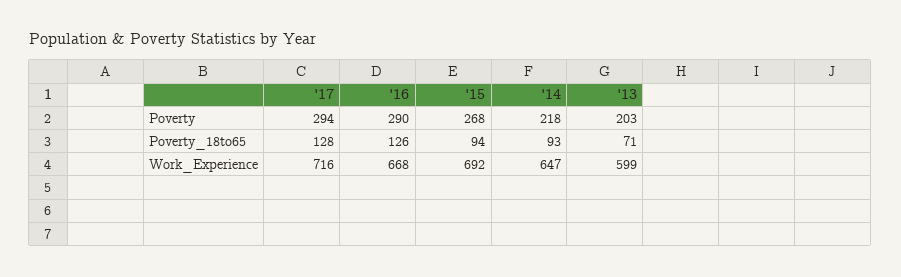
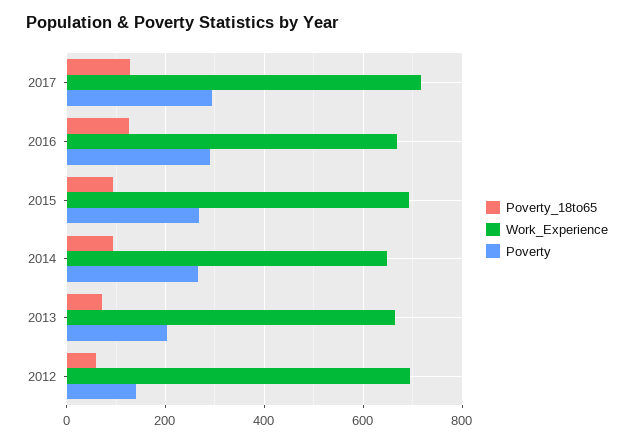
  {
    "Poverty": {
      "'17": 294,
      "'16": 290,
      "'15": 268,
-     "'14": 218,
+     "'14": 260,
-     "'13": 203
+     "'13": 203,
+     "2012": 140
    },
    "Poverty_18to65": {
      "'17": 128,
      "'16": 126,
      "'15": 94,
      "'14": 93,
-     "'13": 71
+     "'13": 71,
+     "2012": 60
    },
    "Work_Experience": {
      "'17": 716,
      "'16": 668,
      "'15": 692,
      "'14": 647,
-     "'13": 599
+     "'13": 660,
+     "2012": 700
    }
  }

